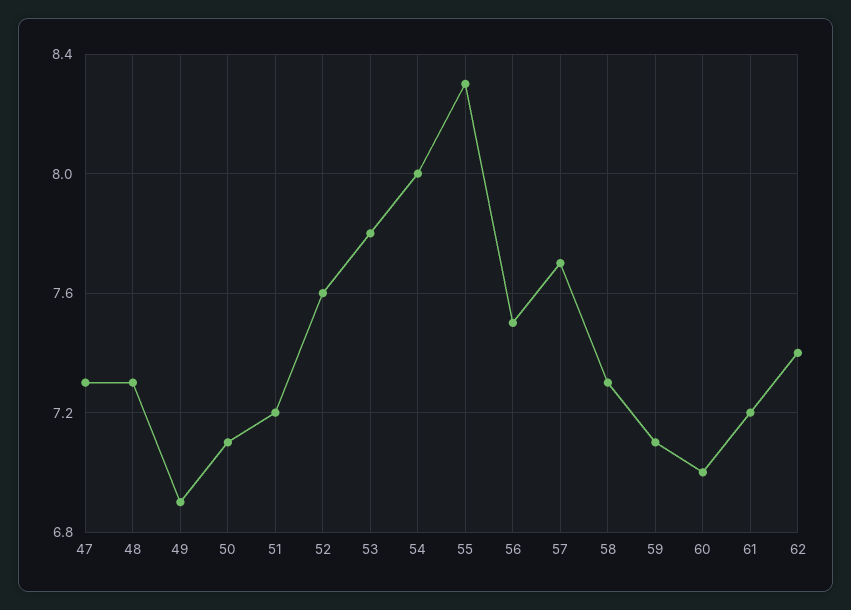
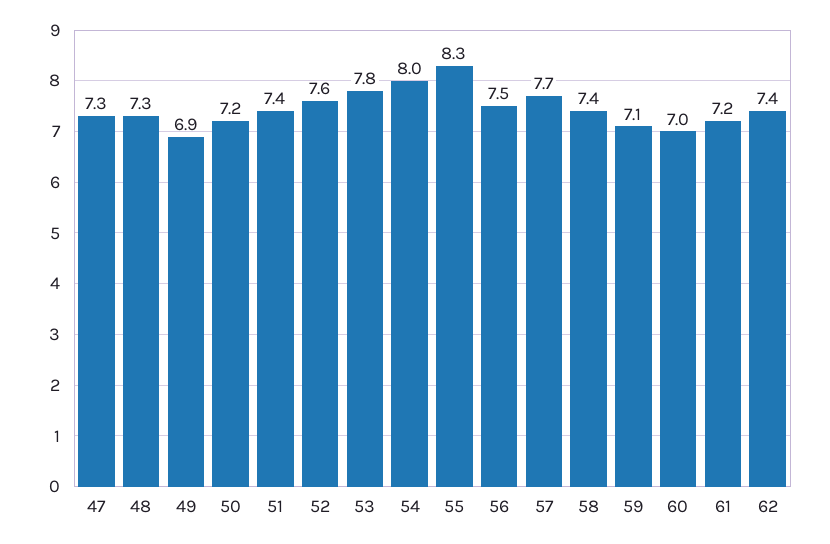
  {
    "47": 7.3,
    "48": 7.3,
    "49": 6.9,
-   "50": 7.1,
+   "50": 7.2,
-   "51": 7.2,
+   "51": 7.4,
    "52": 7.6,
    "53": 7.8,
    "54": 8,
    "55": 8.3,
    "56": 7.5,
    "57": 7.7,
-   "58": 7.3,
+   "58": 7.4,
    "59": 7.1,
    "60": 7,
    "61": 7.2,
    "62": 7.4
  }

